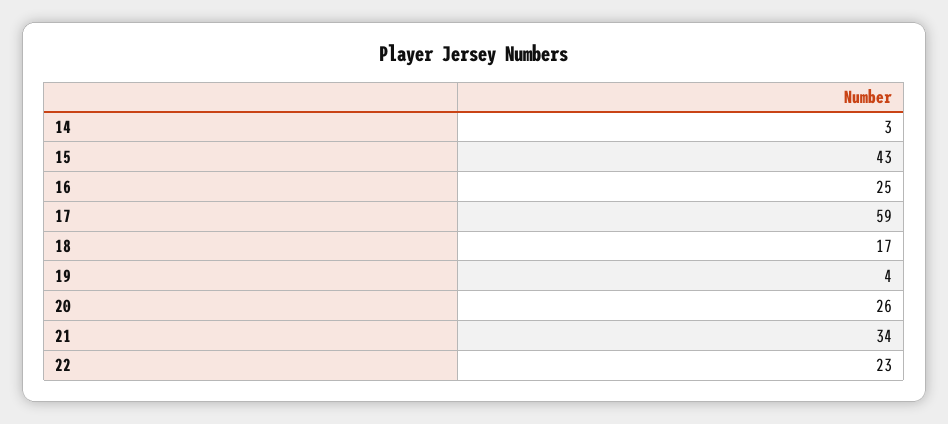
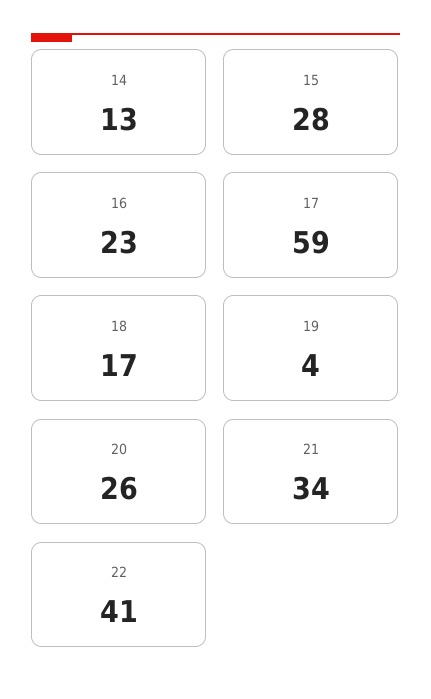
  {
-   "14": 3,
+   "14": 13,
-   "15": 43,
+   "15": 28,
-   "16": 25,
+   "16": 23,
    "17": 59,
    "18": 17,
    "19": 4,
    "20": 26,
    "21": 34,
-   "22": 23
+   "22": 41
  }

